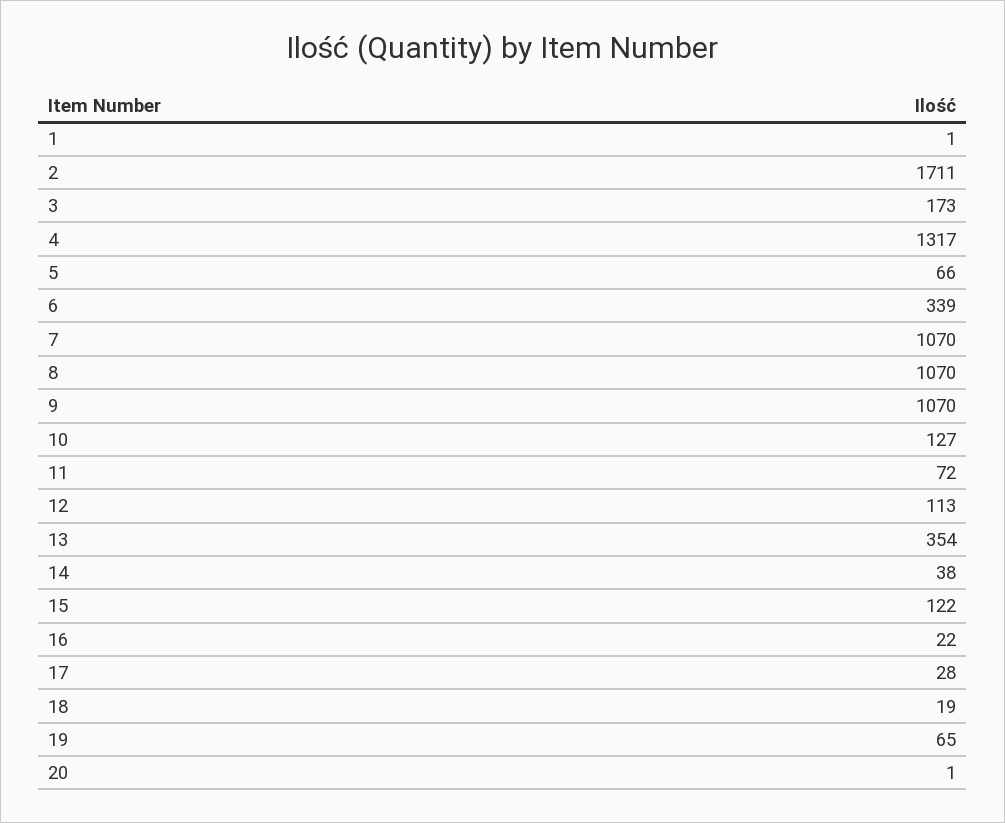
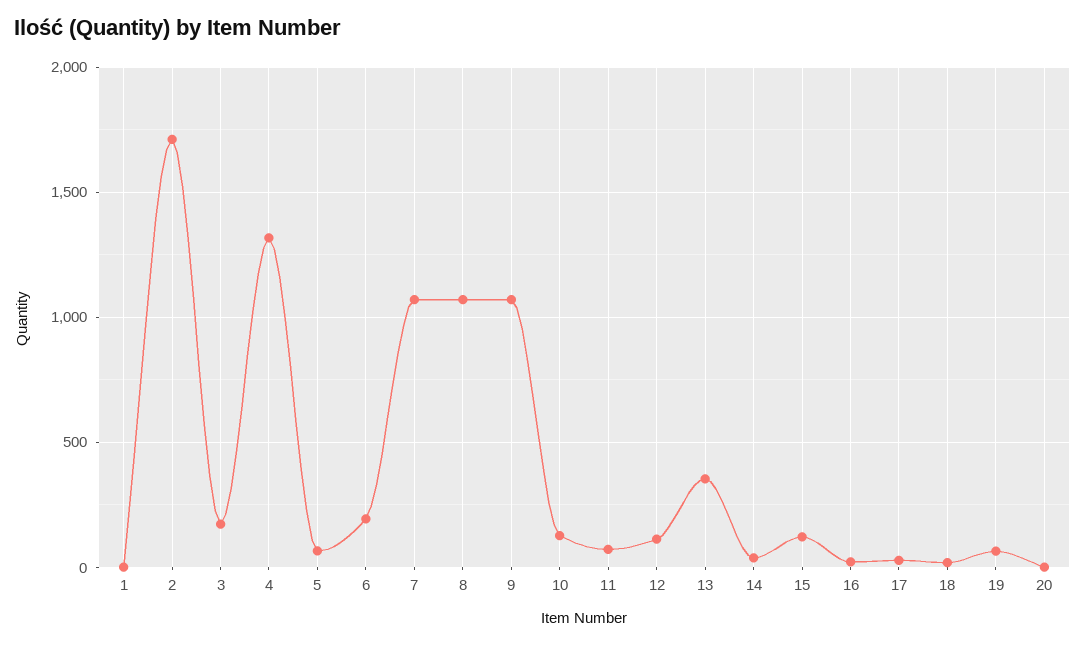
  {
    "1": 1,
    "2": 1711,
    "3": 173,
    "4": 1317,
    "5": 66,
-   "6": 339,
+   "6": 200,
    "7": 1070,
    "8": 1070,
    "9": 1070,
    "10": 127,
    "11": 72,
    "12": 113,
    "13": 354,
    "14": 38,
    "15": 122,
    "16": 22,
    "17": 28,
    "18": 19,
    "19": 65,
    "20": 1
  }

